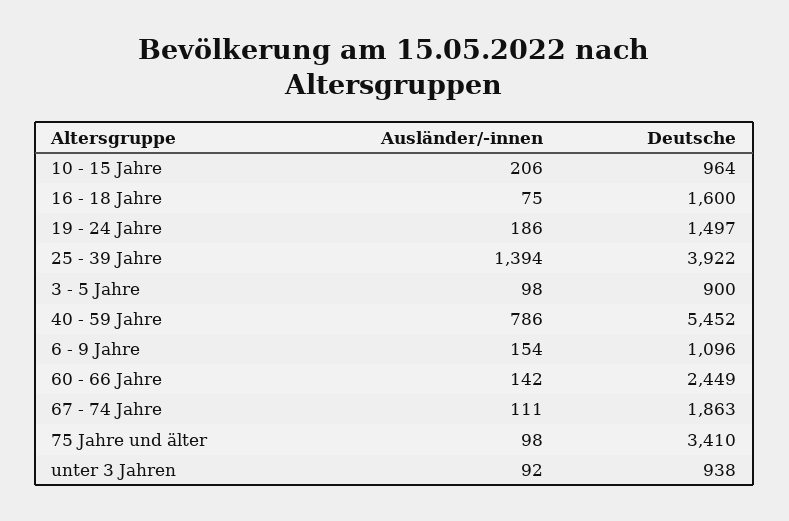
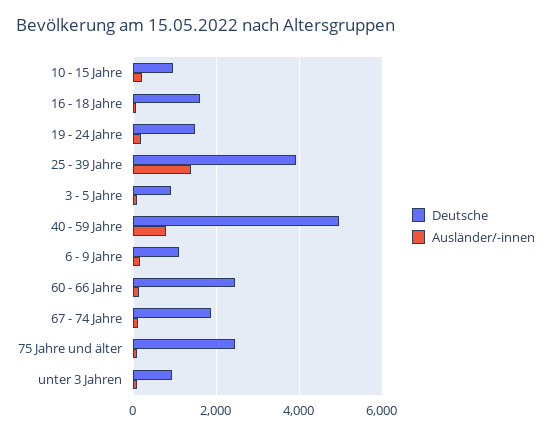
  {
    "Ausländer/-innen": {
      "10 - 15 Jahre": 206,
      "16 - 18 Jahre": 75,
      "19 - 24 Jahre": 186,
      "25 - 39 Jahre": 1394,
      "3 - 5 Jahre": 98,
      "40 - 59 Jahre": 786,
      "6 - 9 Jahre": 154,
      "60 - 66 Jahre": 142,
      "67 - 74 Jahre": 111,
      "75 Jahre und älter": 98,
      "unter 3 Jahren": 92
    },
    "Deutsche": {
      "10 - 15 Jahre": 964,
      "16 - 18 Jahre": 1600,
      "19 - 24 Jahre": 1497,
      "25 - 39 Jahre": 3922,
      "3 - 5 Jahre": 900,
-     "40 - 59 Jahre": 5452,
+     "40 - 59 Jahre": 5000,
      "6 - 9 Jahre": 1096,
      "60 - 66 Jahre": 2449,
      "67 - 74 Jahre": 1863,
-     "75 Jahre und älter": 3410,
+     "75 Jahre und älter": 2400,
      "unter 3 Jahren": 938
    }
  }

